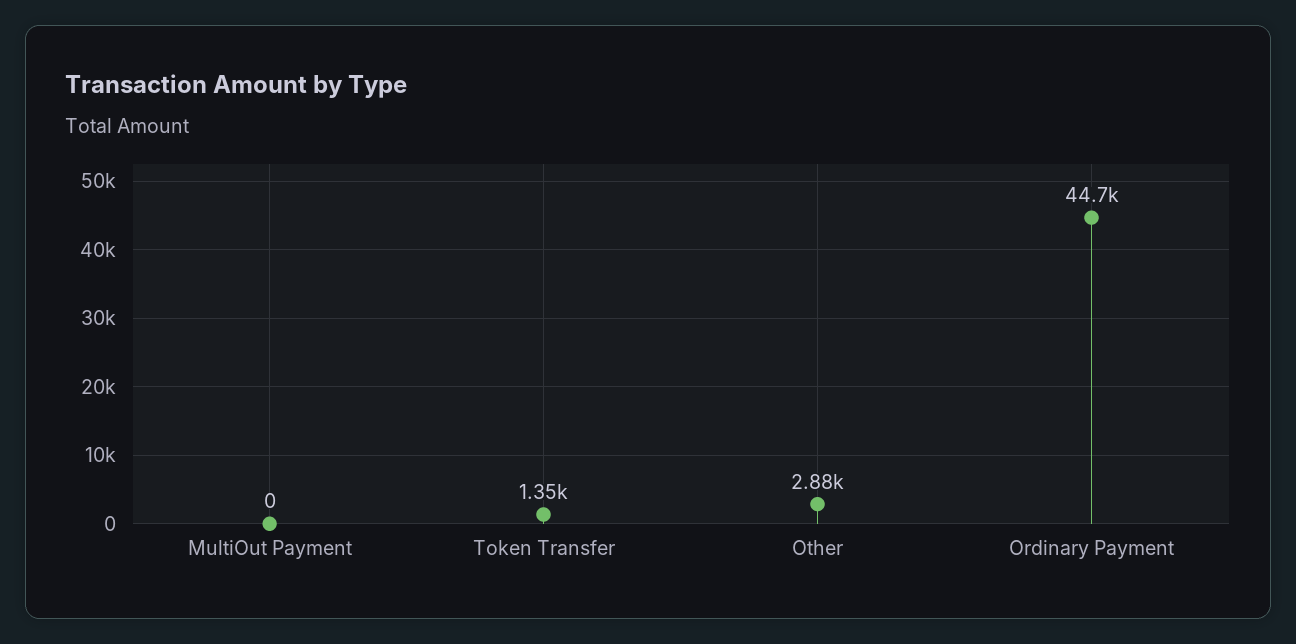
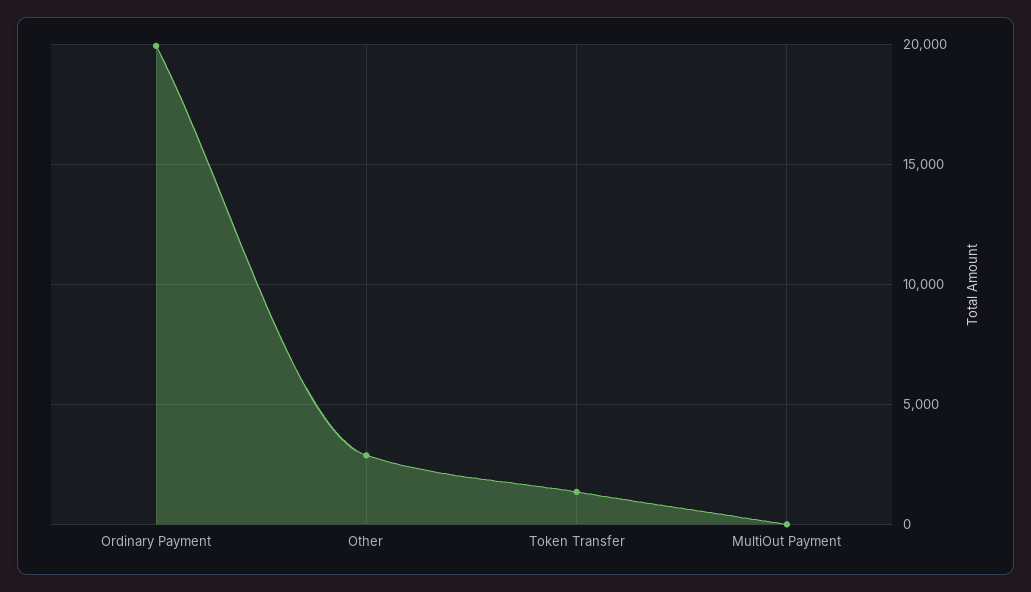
  {
    "MultiOut Payment": 0,
    "Token Transfer": 1350,
    "Other": 2880,
-   "Ordinary Payment": 44700
+   "Ordinary Payment": 20000
  }

